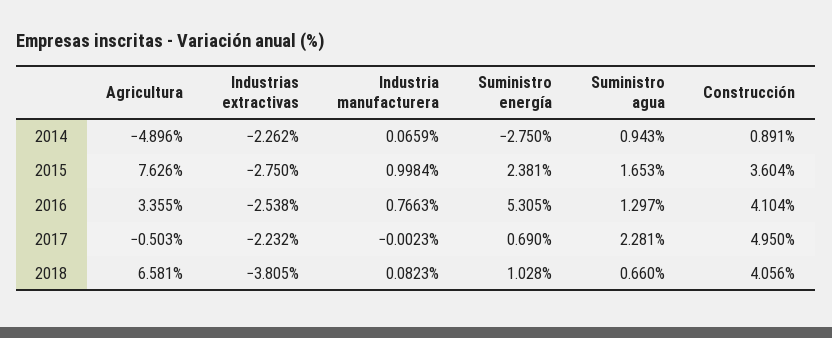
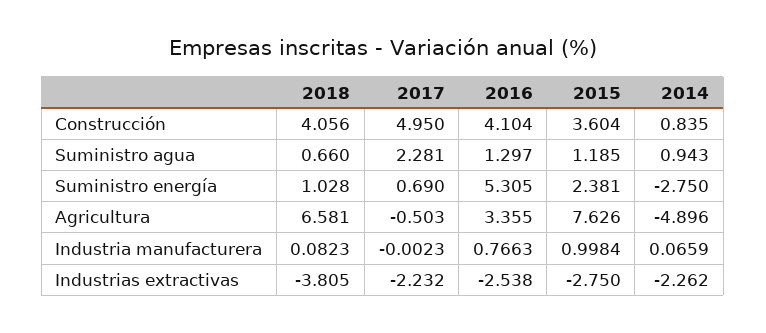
  {
    "Agricultura": {
      "2014": -4.896,
      "2015": 7.626,
      "2016": 3.355,
      "2017": -0.503,
      "2018": 6.581
    },
    "Industrias extractivas": {
      "2014": -2.262,
      "2015": -2.75,
      "2016": -2.538,
      "2017": -2.232,
      "2018": -3.805
    },
    "Industria manufacturera": {
      "2014": 0.0659,
      "2015": 0.9984,
      "2016": 0.7663,
      "2017": -0.0023,
      "2018": 0.0823
    },
    "Suministro energía": {
      "2014": -2.75,
      "2015": 2.381,
      "2016": 5.305,
      "2017": 0.69,
      "2018": 1.028
    },
    "Suministro agua": {
      "2014": 0.943,
-     "2015": 1.653,
+     "2015": 1.185,
      "2016": 1.297,
      "2017": 2.281,
      "2018": 0.66
    },
    "Construcción": {
-     "2014": 0.891,
+     "2014": 0.835,
      "2015": 3.604,
      "2016": 4.104,
      "2017": 4.95,
      "2018": 4.056
    }
  }

